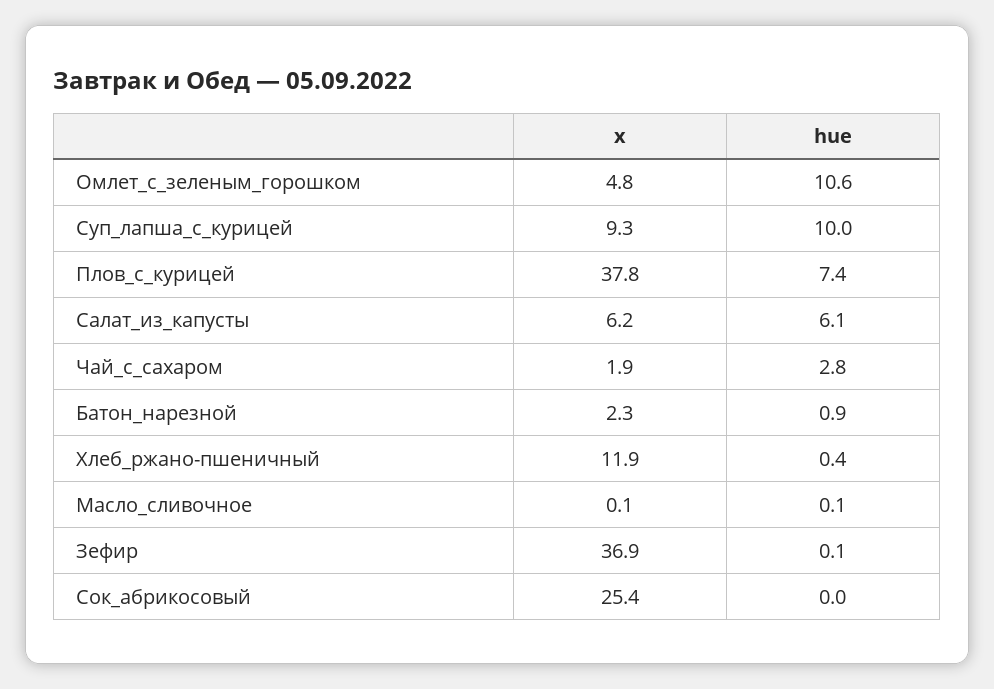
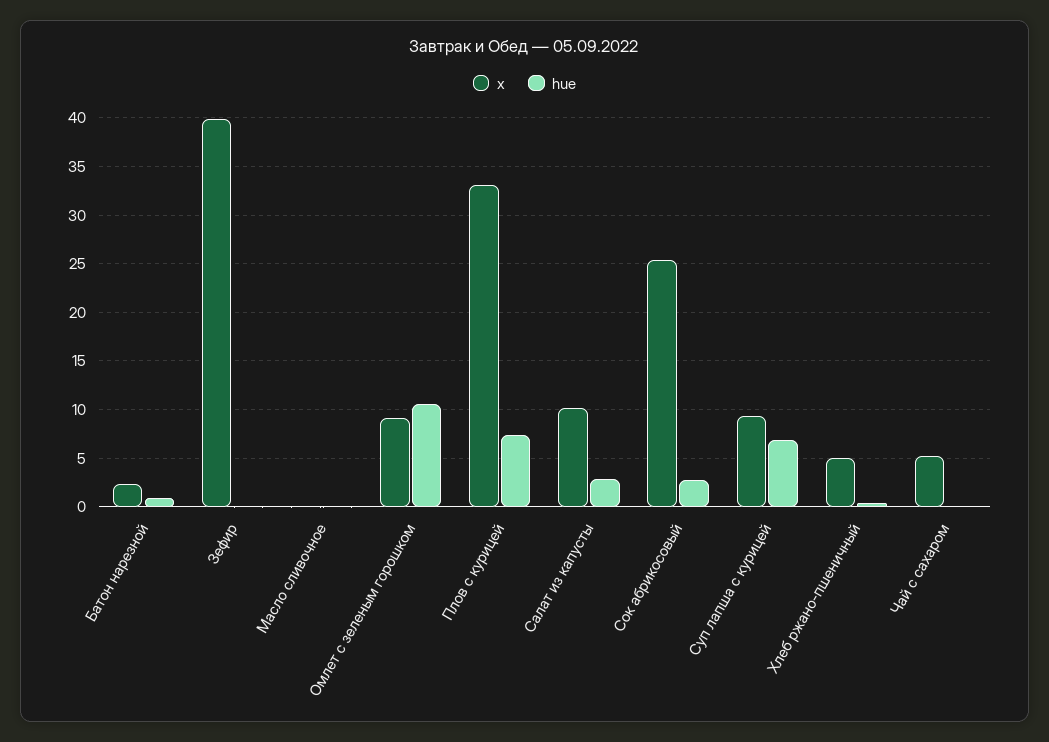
  {
    "x": {
-     "Омлет_с_зеленым_горошком": 4.8,
+     "Омлет_с_зеленым_горошком": 9,
      "Суп_лапша_с_курицей": 9.3,
-     "Плов_с_курицей": 37.8,
+     "Плов_с_курицей": 33,
-     "Салат_из_капусты": 6.2,
+     "Салат_из_капусты": 10,
-     "Чай_с_сахаром": 1.9,
+     "Чай_с_сахаром": 5,
      "Батон_нарезной": 2.3,
-     "Хлеб_ржано-пшеничный": 11.9,
+     "Хлеб_ржано-пшеничный": 5,
      "Масло_сливочное": 0.1,
-     "Зефир": 36.9,
+     "Зефир": 40,
      "Сок_абрикосовый": 25.4
    },
    "hue": {
      "Омлет_с_зеленым_горошком": 10.6,
-     "Суп_лапша_с_курицей": 10,
+     "Суп_лапша_с_курицей": 7,
      "Плов_с_курицей": 7.4,
-     "Салат_из_капусты": 6.1,
+     "Салат_из_капусты": 3,
-     "Чай_с_сахаром": 2.8,
+     "Чай_с_сахаром": 0,
      "Батон_нарезной": 0.9,
      "Хлеб_ржано-пшеничный": 0.4,
      "Масло_сливочное": 0.1,
      "Зефир": 0.1,
-     "Сок_абрикосовый": 0
+     "Сок_абрикосовый": 3
    }
  }

